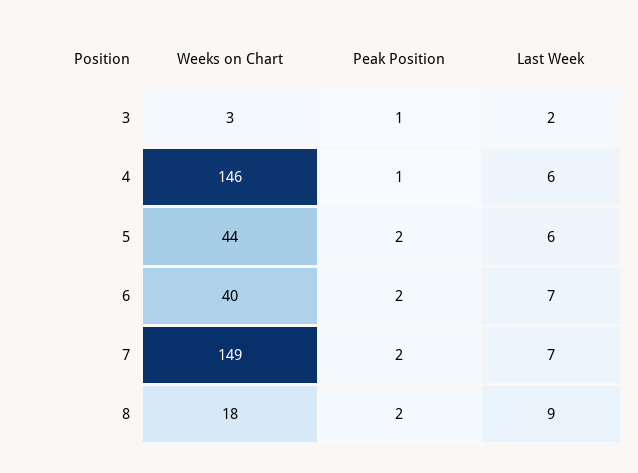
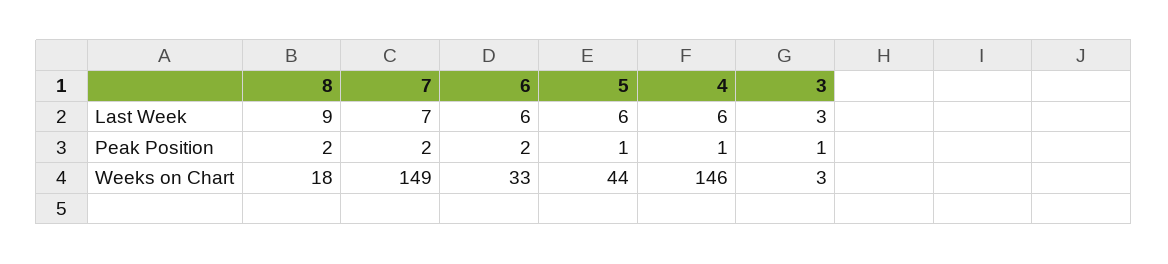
  {
    "Weeks on Chart": {
      "3": 3,
      "4": 146,
      "5": 44,
-     "6": 40,
+     "6": 33,
      "7": 149,
      "8": 18
    },
    "Peak Position": {
      "3": 1,
      "4": 1,
-     "5": 2,
+     "5": 1,
      "6": 2,
      "7": 2,
      "8": 2
    },
    "Last Week": {
-     "3": 2,
+     "3": 3,
      "4": 6,
      "5": 6,
-     "6": 7,
+     "6": 6,
      "7": 7,
      "8": 9
    }
  }

